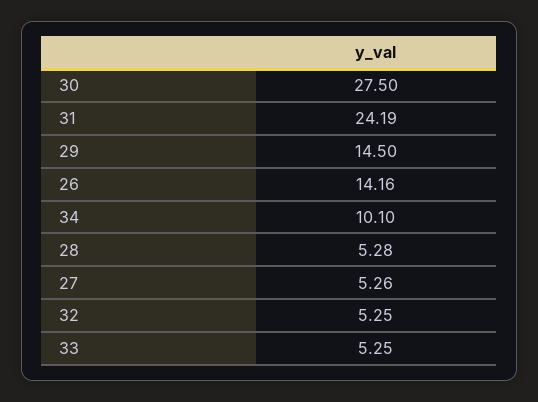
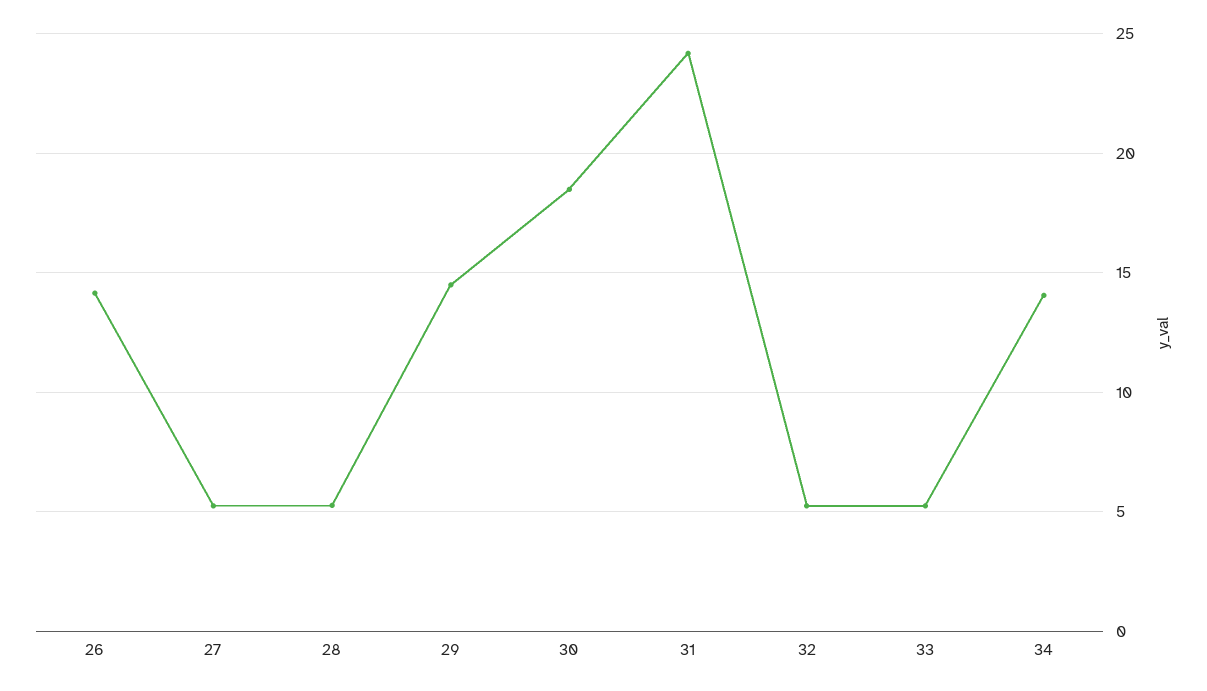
  {
-   "30": 27.5,
+   "30": 18.5,
    "31": 24.19,
    "29": 14.5,
    "26": 14.16,
-   "34": 10.1,
+   "34": 14,
    "28": 5.28,
    "27": 5.26,
    "32": 5.25,
    "33": 5.25
  }

